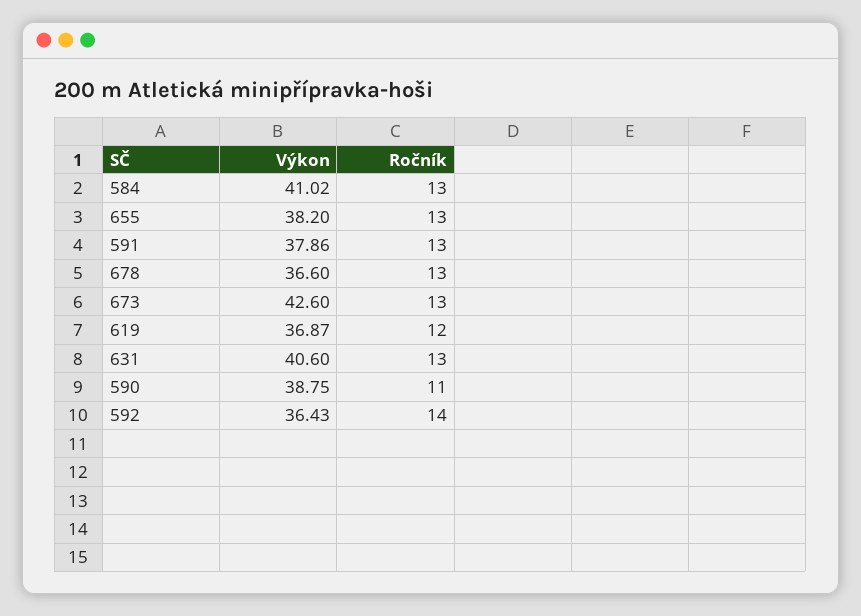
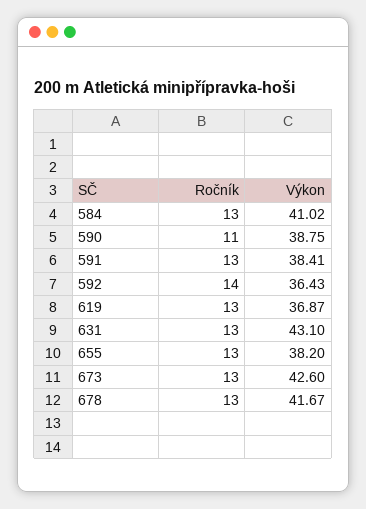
  {
    "Výkon": {
      "584": 41.02,
      "655": 38.2,
-     "591": 37.86,
+     "591": 38.41,
-     "678": 36.6,
+     "678": 41.67,
      "673": 42.6,
      "619": 36.87,
-     "631": 40.6,
+     "631": 43.1,
      "590": 38.75,
      "592": 36.43
    },
    "Ročník": {
      "584": 13,
      "655": 13,
      "591": 13,
      "678": 13,
      "673": 13,
-     "619": 12,
+     "619": 13,
      "631": 13,
      "590": 11,
      "592": 14
    }
  }

